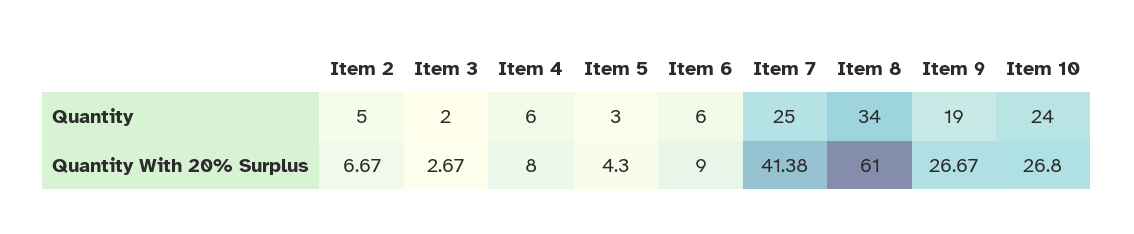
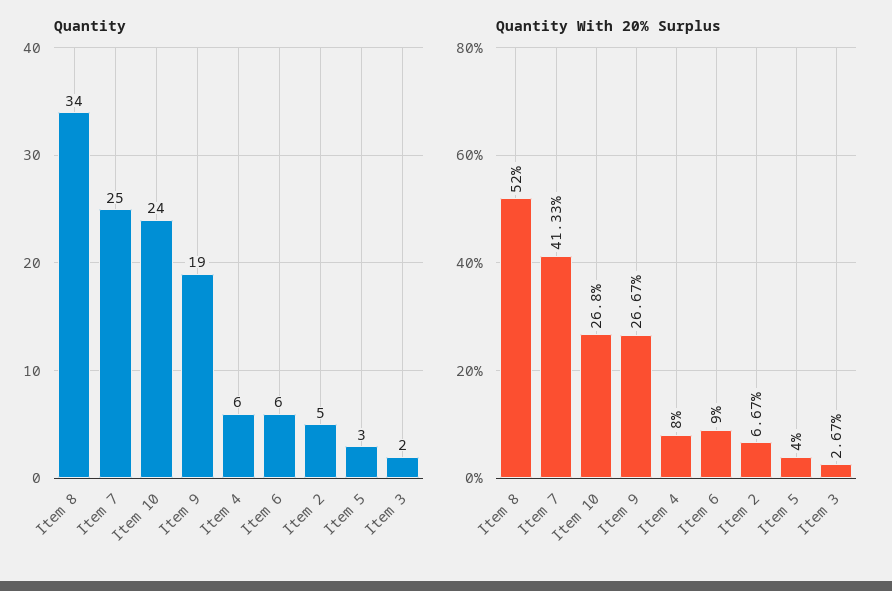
  {
    "Quantity": {
      "Item 2": 5,
      "Item 3": 2,
      "Item 4": 6,
      "Item 5": 3,
      "Item 6": 6,
      "Item 7": 25,
      "Item 8": 34,
      "Item 9": 19,
      "Item 10": 24
    },
    "Quantity With 20% Surplus": {
      "Item 2": 6.67,
      "Item 3": 2.67,
      "Item 4": 8,
-     "Item 5": 4.3,
+     "Item 5": 4,
      "Item 6": 9,
-     "Item 7": 41.38,
+     "Item 7": 41.33,
-     "Item 8": 61,
+     "Item 8": 52,
      "Item 9": 26.67,
      "Item 10": 26.8
    }
  }

